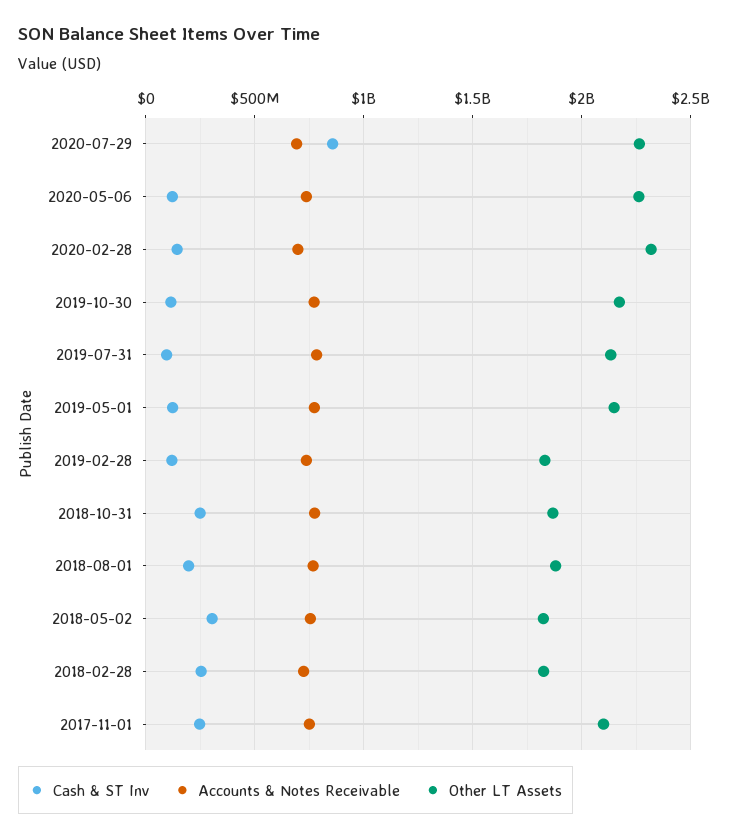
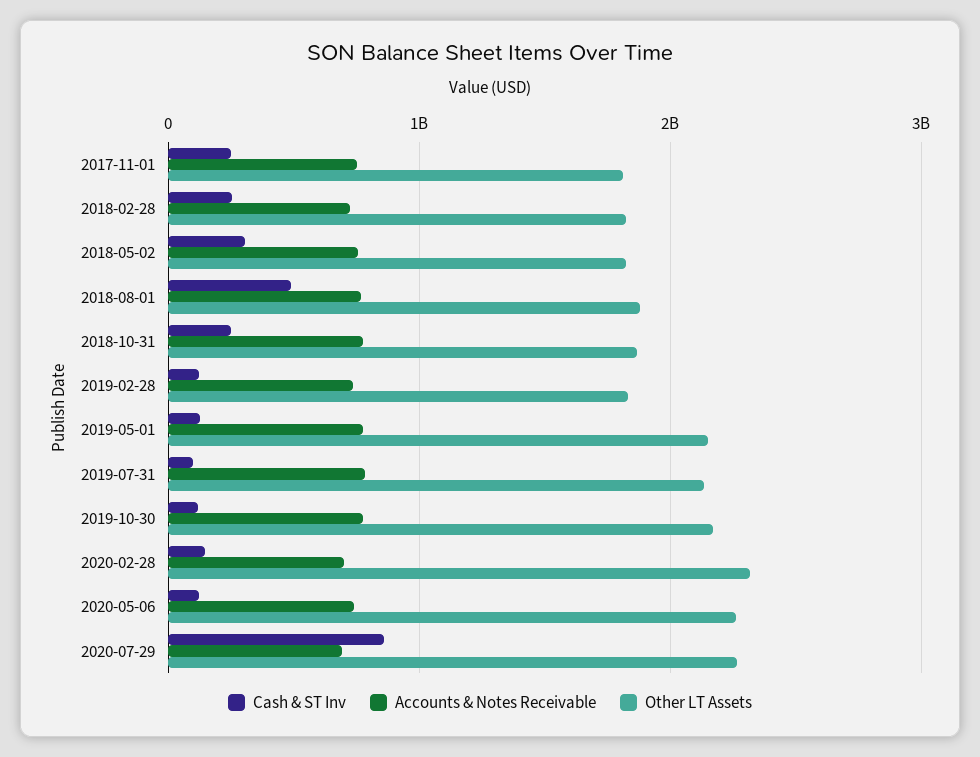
  {
    "Cash & ST Inv": {
      "2020-07-29": 850000000,
      "2020-05-06": 100000000,
      "2020-02-28": 150000000,
      "2019-10-30": 100000000,
      "2019-07-31": 100000000,
      "2019-05-01": 100000000,
      "2019-02-28": 100000000,
      "2018-10-31": 250000000,
-     "2018-08-01": 200000000,
+     "2018-08-01": 500000000,
      "2018-05-02": 300000000,
      "2018-02-28": 250000000,
      "2017-11-01": 250000000
    },
    "Accounts & Notes Receivable": {
      "2020-07-29": 700000000,
      "2020-05-06": 750000000,
      "2020-02-28": 700000000,
      "2019-10-30": 750000000,
      "2019-07-31": 800000000,
      "2019-05-01": 750000000,
      "2019-02-28": 750000000,
      "2018-10-31": 800000000,
      "2018-08-01": 750000000,
      "2018-05-02": 750000000,
      "2018-02-28": 750000000,
      "2017-11-01": 750000000
    },
    "Other LT Assets": {
      "2020-07-29": 2250000000,
      "2020-05-06": 2250000000,
      "2020-02-28": 2300000000,
      "2019-10-30": 2150000000,
      "2019-07-31": 2150000000,
      "2019-05-01": 2150000000,
      "2019-02-28": 1850000000,
      "2018-10-31": 1850000000,
      "2018-08-01": 1900000000,
      "2018-05-02": 1800000000,
      "2018-02-28": 1800000000,
-     "2017-11-01": 2100000000
+     "2017-11-01": 1800000000
    }
  }

